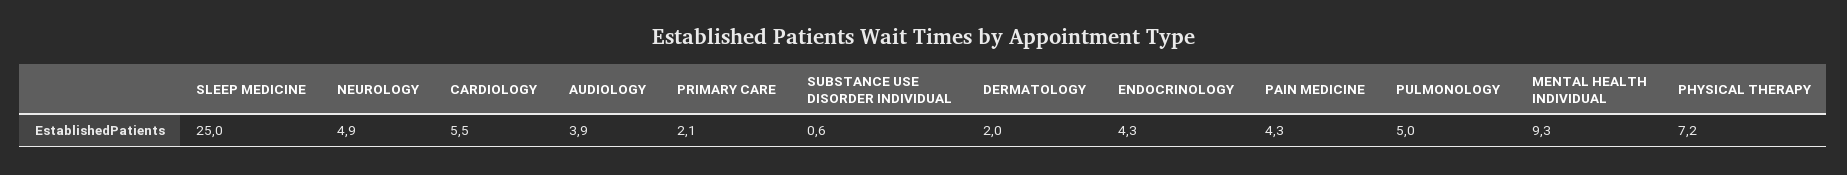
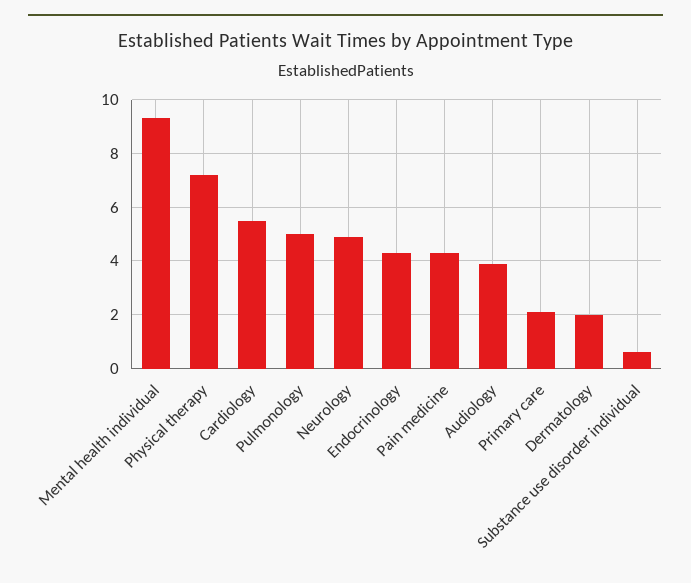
  {
-   "SLEEP MEDICINE": 25,
    "NEUROLOGY": 4.9,
    "CARDIOLOGY": 5.5,
    "AUDIOLOGY": 3.9,
    "PRIMARY CARE": 2.1,
    "SUBSTANCE USE DISORDER INDIVIDUAL": 0.6,
    "DERMATOLOGY": 2,
    "ENDOCRINOLOGY": 4.3,
    "PAIN MEDICINE": 4.3,
    "PULMONOLOGY": 5,
    "MENTAL HEALTH INDIVIDUAL": 9.3,
    "PHYSICAL THERAPY": 7.2
  }

